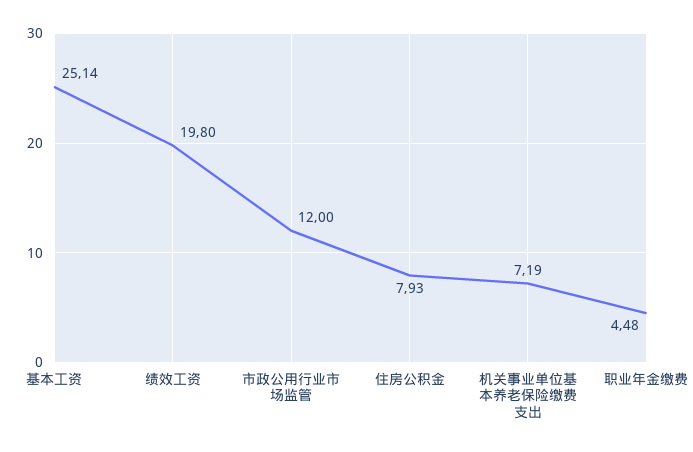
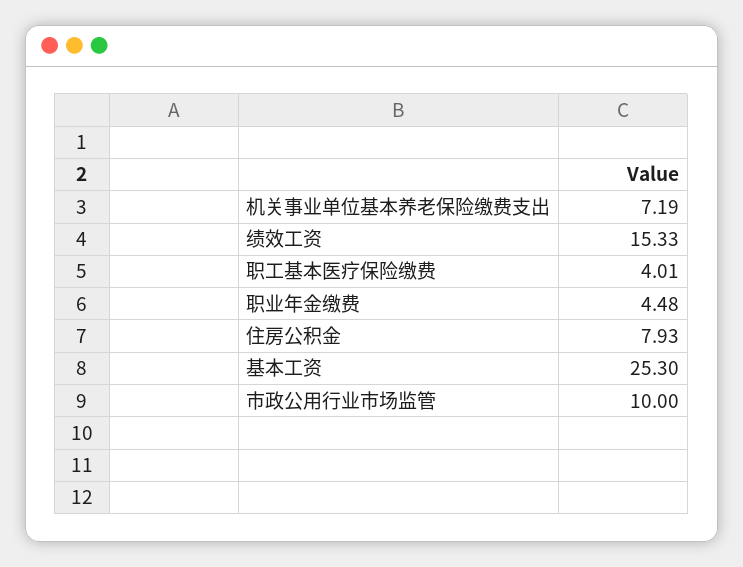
  {
-   "基本工资": 25.14,
+   "基本工资": 25.3,
-   "绩效工资": 19.8,
+   "绩效工资": 15.33,
-   "市政公用行业市场监管": 12,
+   "市政公用行业市场监管": 10,
    "住房公积金": 7.93,
    "机关事业单位基本养老保险缴费支出": 7.19,
-   "职业年金缴费": 4.48
+   "职业年金缴费": 4.48,
+   "职工基本医疗保险缴费": 4.01
  }

